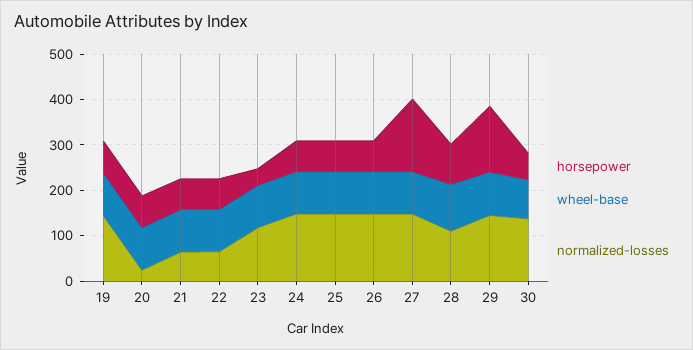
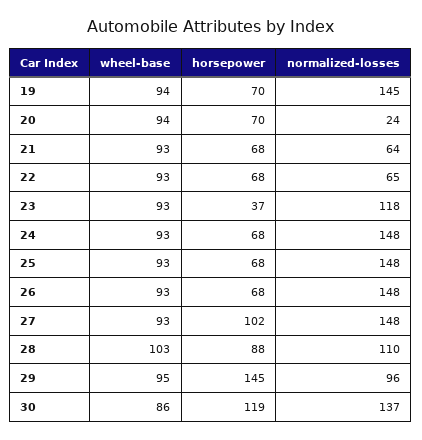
  {
    "horsepower": {
      "19": 70,
      "20": 70,
      "21": 68,
      "22": 68,
      "23": 37,
      "24": 68,
      "25": 68,
      "26": 68,
-     "27": 160,
+     "27": 102,
      "28": 88,
      "29": 145,
-     "30": 60
+     "30": 119
    },
    "wheel-base": {
      "19": 94,
      "20": 94,
      "21": 93,
      "22": 93,
      "23": 93,
      "24": 93,
      "25": 93,
      "26": 93,
      "27": 93,
      "28": 103,
      "29": 95,
      "30": 86
    },
    "normalized-losses": {
      "19": 145,
      "20": 24,
      "21": 64,
      "22": 65,
      "23": 118,
      "24": 148,
      "25": 148,
      "26": 148,
      "27": 148,
      "28": 110,
-     "29": 140,
+     "29": 96,
      "30": 137
    }
  }

